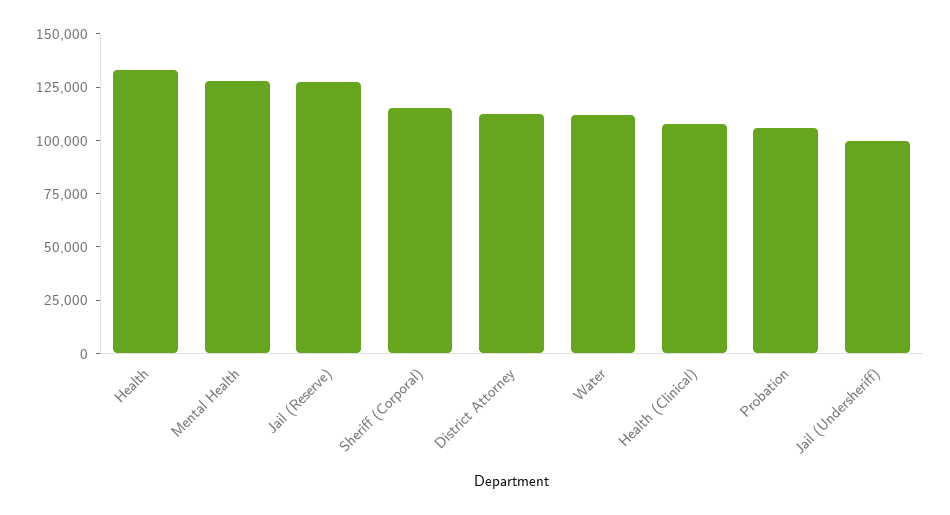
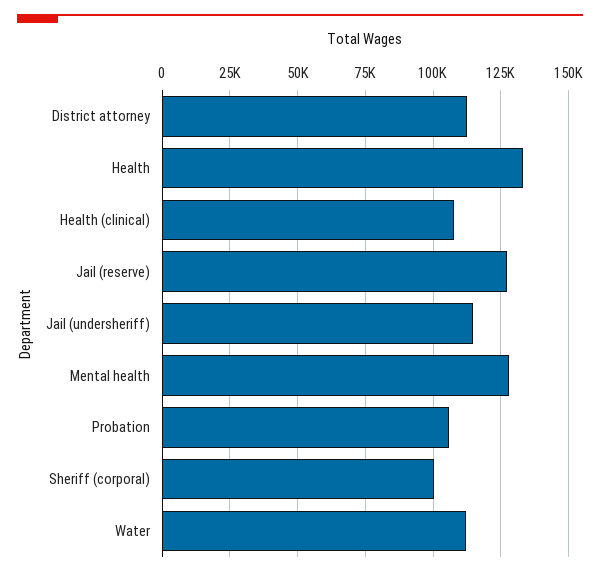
  {
    "Health": 132500,
    "Mental Health": 127500,
    "Jail (Reserve)": 127500,
-   "Sheriff (Corporal)": 115000,
+   "Sheriff (Corporal)": 100000,
    "District Attorney": 112500,
    "Water": 112500,
    "Health (Clinical)": 107500,
    "Probation": 105000,
-   "Jail (Undersheriff)": 100000
+   "Jail (Undersheriff)": 115000
  }

